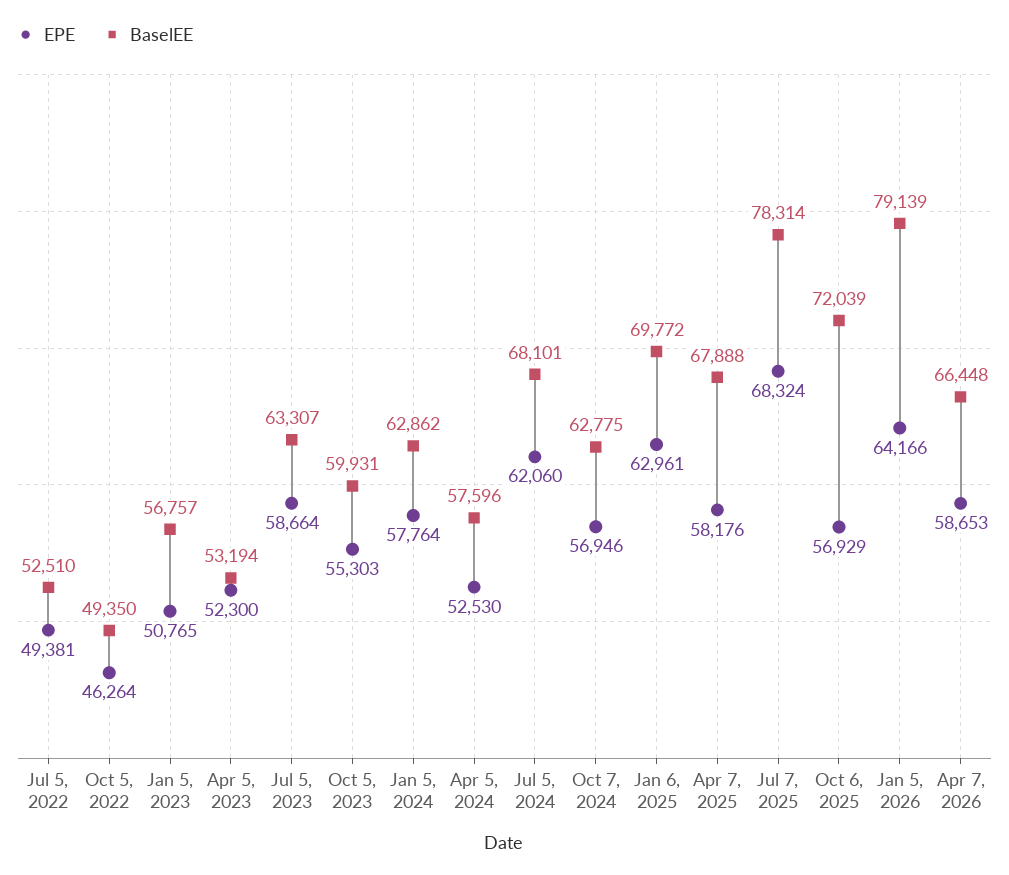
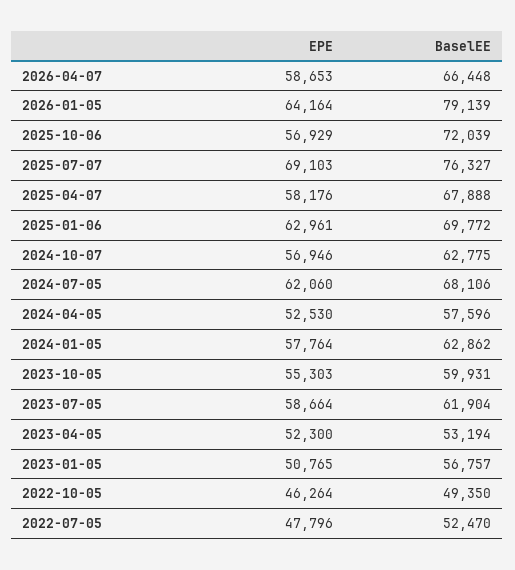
  {
    "EPE": {
-     "Jul 5, 2022": 49381,
+     "Jul 5, 2022": 47796,
      "Oct 5, 2022": 46264,
      "Jan 5, 2023": 50765,
      "Apr 5, 2023": 52300,
      "Jul 5, 2023": 58664,
      "Oct 5, 2023": 55303,
      "Jan 5, 2024": 57764,
      "Apr 5, 2024": 52530,
      "Jul 5, 2024": 62060,
      "Oct 7, 2024": 56946,
      "Jan 6, 2025": 62961,
      "Apr 7, 2025": 58176,
-     "Jul 7, 2025": 68324,
+     "Jul 7, 2025": 69103,
      "Oct 6, 2025": 56929,
-     "Jan 5, 2026": 64166,
+     "Jan 5, 2026": 64164,
      "Apr 7, 2026": 58653
    },
    "BaselEE": {
-     "Jul 5, 2022": 52510,
+     "Jul 5, 2022": 52470,
      "Oct 5, 2022": 49350,
      "Jan 5, 2023": 56757,
      "Apr 5, 2023": 53194,
-     "Jul 5, 2023": 63307,
+     "Jul 5, 2023": 61904,
      "Oct 5, 2023": 59931,
      "Jan 5, 2024": 62862,
      "Apr 5, 2024": 57596,
-     "Jul 5, 2024": 68101,
+     "Jul 5, 2024": 68106,
      "Oct 7, 2024": 62775,
      "Jan 6, 2025": 69772,
      "Apr 7, 2025": 67888,
-     "Jul 7, 2025": 78314,
+     "Jul 7, 2025": 76327,
      "Oct 6, 2025": 72039,
      "Jan 5, 2026": 79139,
      "Apr 7, 2026": 66448
    }
  }

